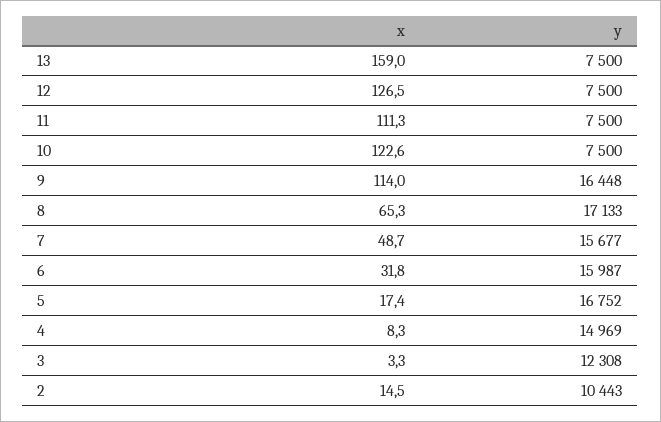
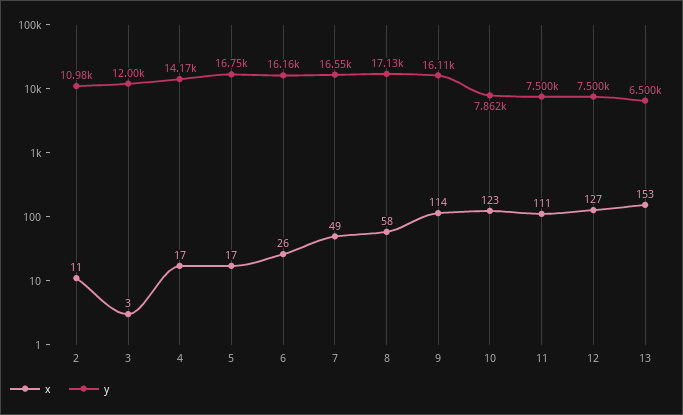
  {
    "x": {
-     "13": 159,
+     "13": 153,
      "12": 126.5,
      "11": 111.3,
      "10": 122.6,
      "9": 114,
-     "8": 65.3,
+     "8": 58,
      "7": 48.7,
-     "6": 31.8,
+     "6": 26,
      "5": 17.4,
-     "4": 8.3,
+     "4": 17,
      "3": 3.3,
-     "2": 14.5
+     "2": 11
    },
    "y": {
-     "13": 7500,
+     "13": 6500,
      "12": 7500,
      "11": 7500,
-     "10": 7500,
+     "10": 7862,
-     "9": 16448,
+     "9": 16110,
      "8": 17133,
-     "7": 15677,
+     "7": 16550,
-     "6": 15987,
+     "6": 16160,
      "5": 16752,
-     "4": 14969,
+     "4": 14170,
-     "3": 12308,
+     "3": 12000,
-     "2": 10443
+     "2": 10980
    }
  }

